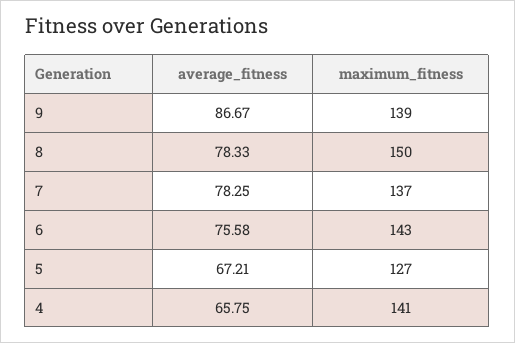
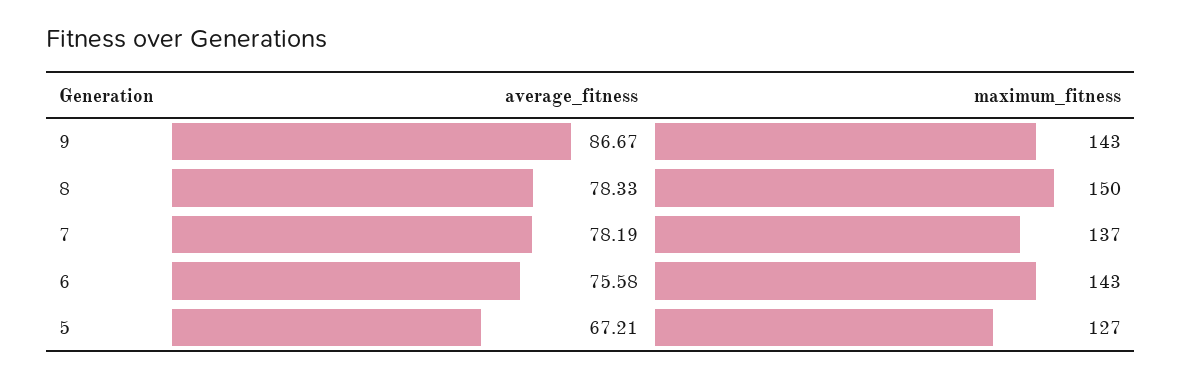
  {
    "average_fitness": {
      "9": 86.67,
      "8": 78.33,
-     "7": 78.25,
+     "7": 78.19,
      "6": 75.58,
-     "5": 67.21,
+     "5": 67.21
-     "4": 65.75
    },
    "maximum_fitness": {
-     "9": 139,
+     "9": 143,
      "8": 150,
      "7": 137,
      "6": 143,
-     "5": 127,
+     "5": 127
-     "4": 141
    }
  }

